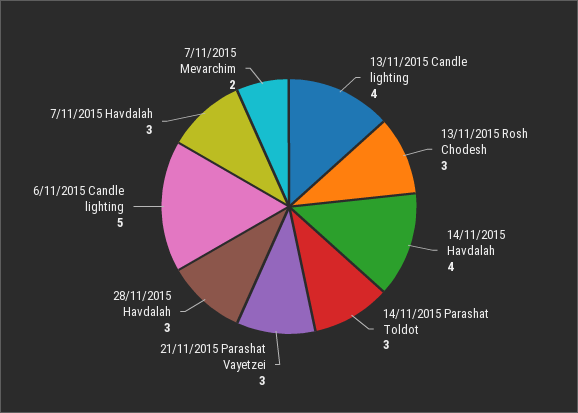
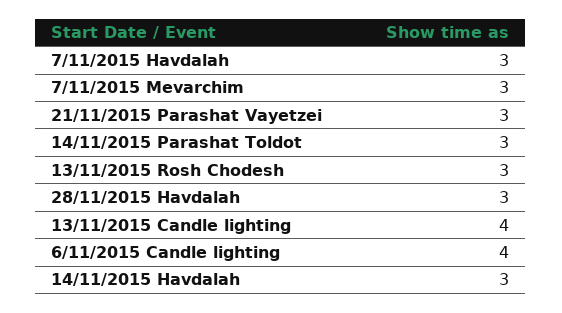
  {
    "13/11/2015 Candle lighting": 4,
    "13/11/2015 Rosh Chodesh": 3,
-   "14/11/2015 Havdalah": 4,
+   "14/11/2015 Havdalah": 3,
    "14/11/2015 Parashat Toldot": 3,
    "21/11/2015 Parashat Vayetzei": 3,
    "28/11/2015 Havdalah": 3,
-   "6/11/2015 Candle lighting": 5,
+   "6/11/2015 Candle lighting": 4,
    "7/11/2015 Havdalah": 3,
-   "7/11/2015 Mevarchim": 2
+   "7/11/2015 Mevarchim": 3
  }

